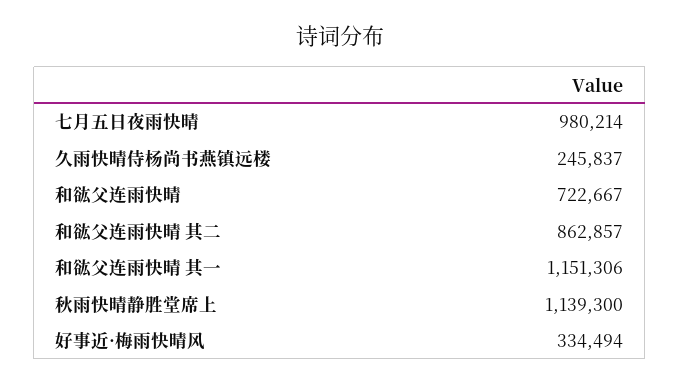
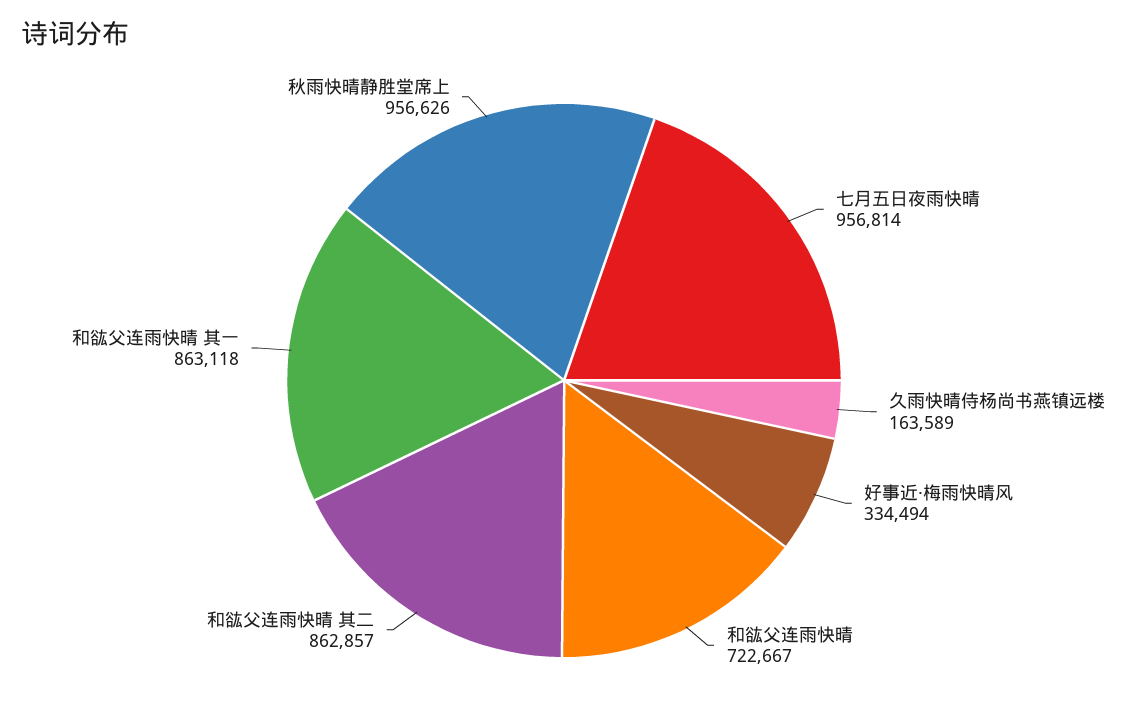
  {
-   "七月五日夜雨快晴": 980214,
+   "七月五日夜雨快晴": 956814,
-   "久雨快晴侍杨尚书燕镇远楼": 245837,
+   "久雨快晴侍杨尚书燕镇远楼": 163589,
    "和谹父连雨快晴": 722667,
    "和谹父连雨快晴 其二": 862857,
-   "和谹父连雨快晴 其一": 1151306,
+   "和谹父连雨快晴 其一": 863118,
-   "秋雨快晴静胜堂席上": 1139300,
+   "秋雨快晴静胜堂席上": 956626,
    "好事近·梅雨快晴风": 334494
  }

